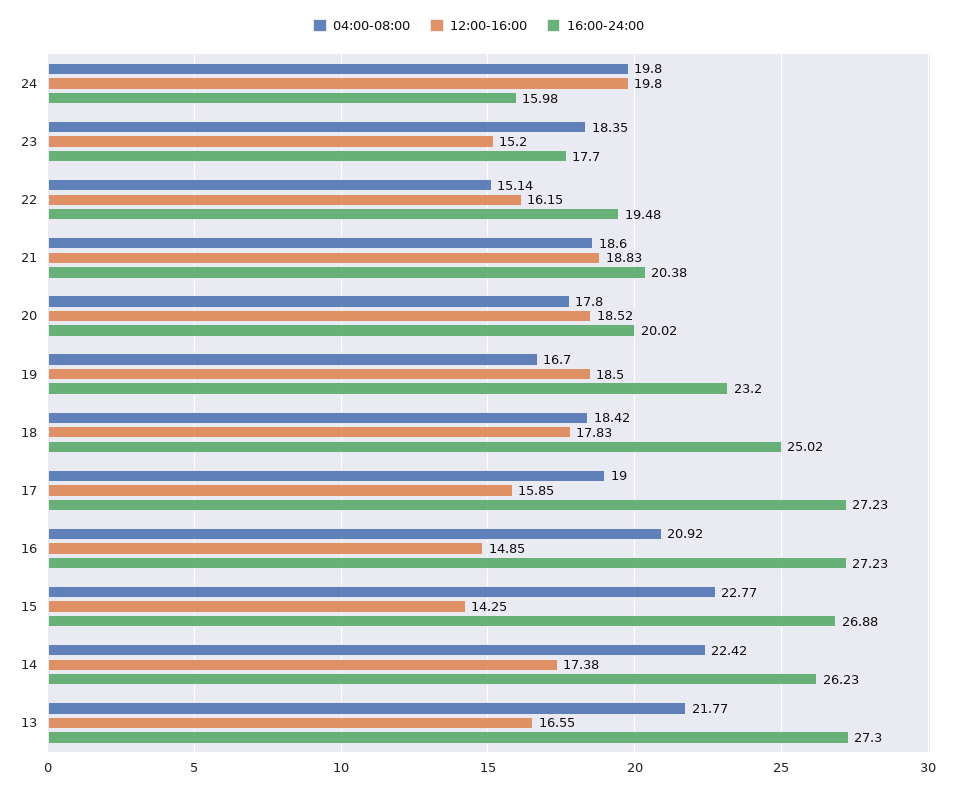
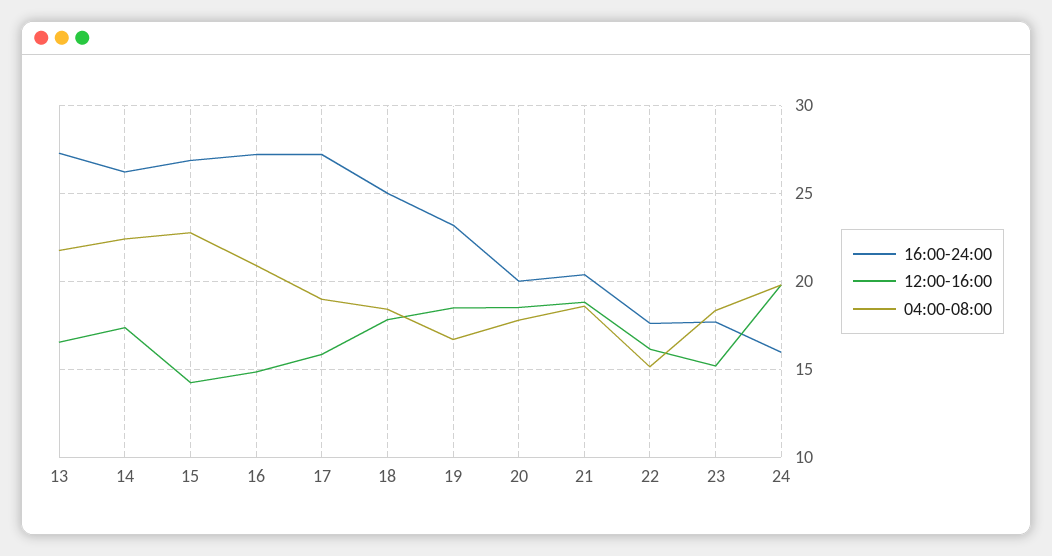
  {
    "04:00-08:00": {
      "24": 19.8,
      "23": 18.35,
      "22": 15.14,
      "21": 18.6,
      "20": 17.8,
      "19": 16.7,
      "18": 18.42,
      "17": 19,
      "16": 20.92,
      "15": 22.77,
      "14": 22.42,
      "13": 21.77
    },
    "12:00-16:00": {
      "24": 19.8,
      "23": 15.2,
      "22": 16.15,
      "21": 18.83,
      "20": 18.52,
      "19": 18.5,
      "18": 17.83,
      "17": 15.85,
      "16": 14.85,
      "15": 14.25,
      "14": 17.38,
      "13": 16.55
    },
    "16:00-24:00": {
      "24": 15.98,
      "23": 17.7,
-     "22": 19.48,
+     "22": 17.5,
      "21": 20.38,
      "20": 20.02,
      "19": 23.2,
      "18": 25.02,
      "17": 27.23,
      "16": 27.23,
      "15": 26.88,
      "14": 26.23,
      "13": 27.3
    }
  }

